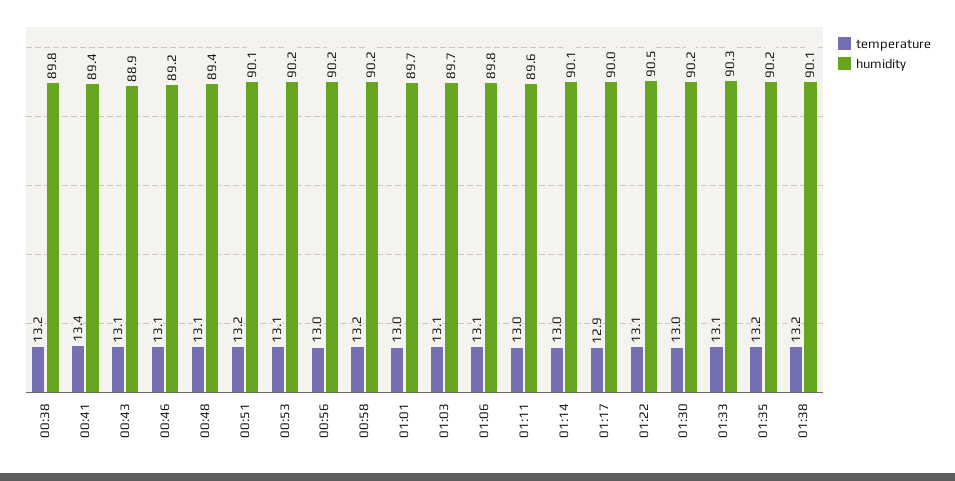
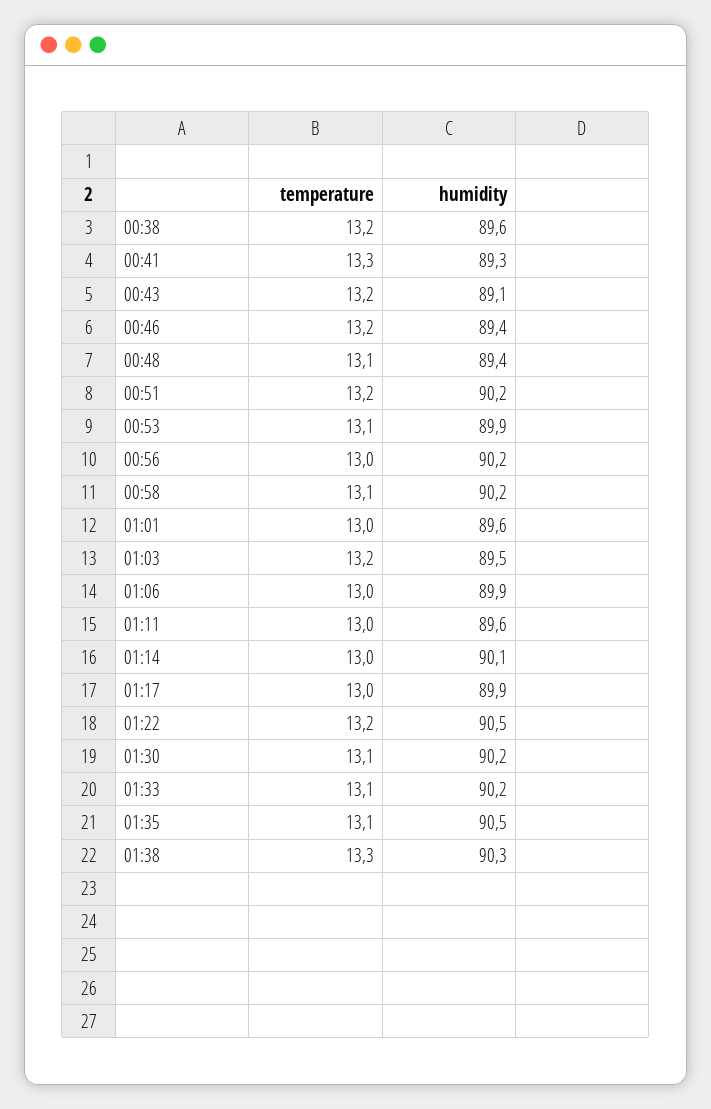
  {
    "temperature": {
      "00:38": 13.2,
-     "00:41": 13.4,
+     "00:41": 13.3,
-     "00:43": 13.1,
+     "00:43": 13.2,
-     "00:46": 13.1,
+     "00:46": 13.2,
      "00:48": 13.1,
      "00:51": 13.2,
      "00:53": 13.1,
      "00:56": 13,
-     "00:58": 13.2,
+     "00:58": 13.1,
      "01:01": 13,
-     "01:03": 13.1,
+     "01:03": 13.2,
-     "01:06": 13.1,
+     "01:06": 13,
      "01:11": 13,
      "01:14": 13,
-     "01:17": 12.9,
+     "01:17": 13,
-     "01:22": 13.1,
+     "01:22": 13.2,
-     "01:30": 13,
+     "01:30": 13.1,
      "01:33": 13.1,
-     "01:35": 13.2,
+     "01:35": 13.1,
-     "01:38": 13.2
+     "01:38": 13.3
    },
    "humidity": {
-     "00:38": 89.8,
+     "00:38": 89.6,
-     "00:41": 89.4,
+     "00:41": 89.3,
-     "00:43": 88.9,
+     "00:43": 89.1,
-     "00:46": 89.2,
+     "00:46": 89.4,
      "00:48": 89.4,
-     "00:51": 90.1,
+     "00:51": 90.2,
-     "00:53": 90.2,
+     "00:53": 89.9,
      "00:56": 90.2,
      "00:58": 90.2,
-     "01:01": 89.7,
+     "01:01": 89.6,
-     "01:03": 89.7,
+     "01:03": 89.5,
-     "01:06": 89.8,
+     "01:06": 89.9,
      "01:11": 89.6,
      "01:14": 90.1,
-     "01:17": 90,
+     "01:17": 89.9,
      "01:22": 90.5,
      "01:30": 90.2,
-     "01:33": 90.3,
+     "01:33": 90.2,
-     "01:35": 90.2,
+     "01:35": 90.5,
-     "01:38": 90.1
+     "01:38": 90.3
    }
  }

